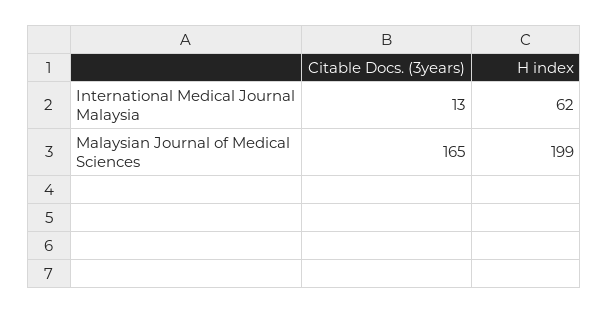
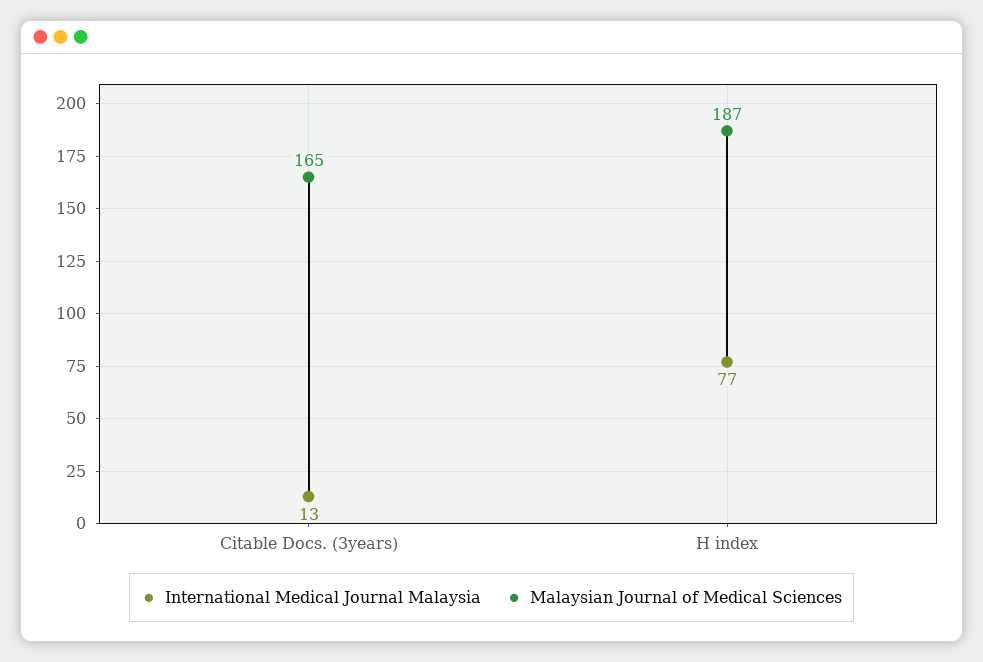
  {
    "International Medical Journal Malaysia": {
      "Citable Docs. (3years)": 13,
-     "H index": 62
+     "H index": 77
    },
    "Malaysian Journal of Medical Sciences": {
      "Citable Docs. (3years)": 165,
-     "H index": 199
+     "H index": 187
    }
  }

